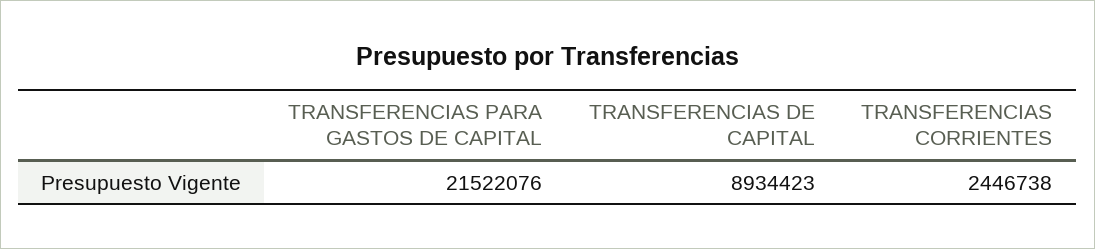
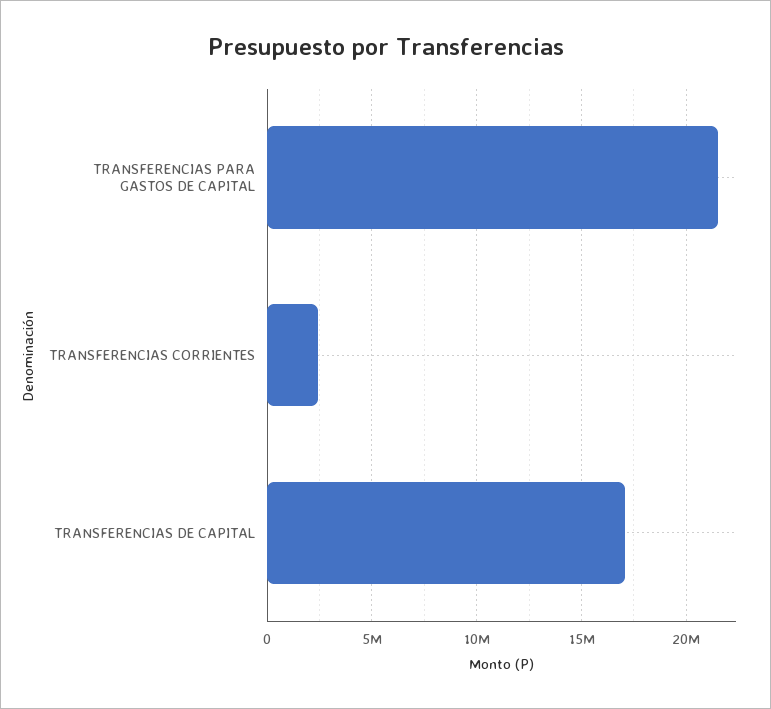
  {
    "TRANSFERENCIAS PARA GASTOS DE CAPITAL": 21522076,
-   "TRANSFERENCIAS DE CAPITAL": 8934423,
+   "TRANSFERENCIAS DE CAPITAL": 17000000,
    "TRANSFERENCIAS CORRIENTES": 2446738
  }

